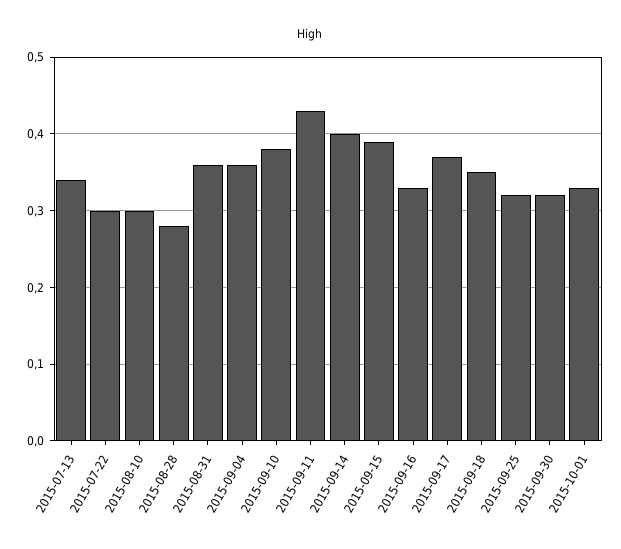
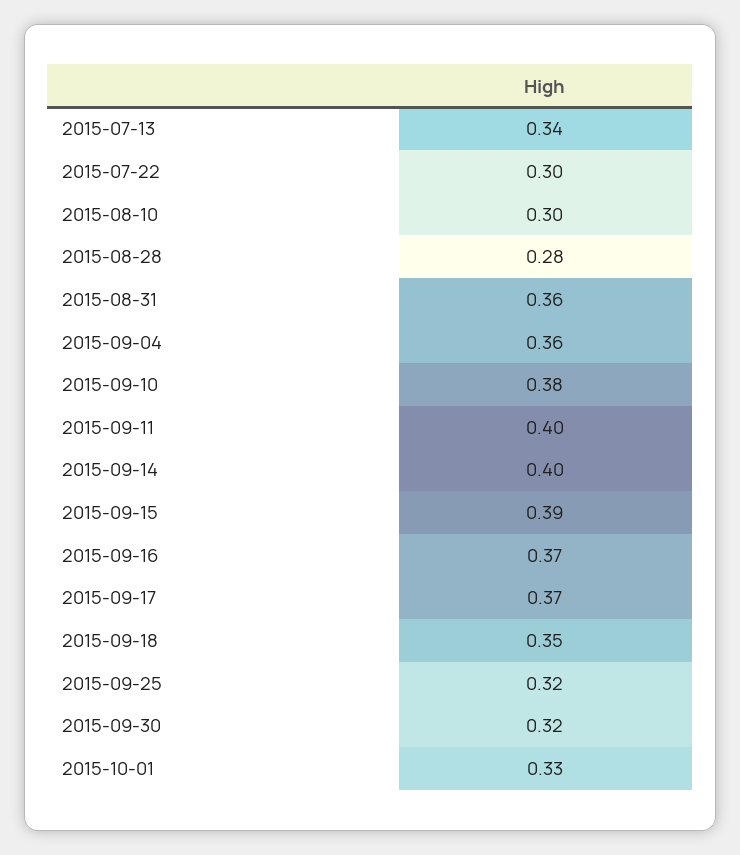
  {
    "2015-07-13": 0.34,
    "2015-07-22": 0.3,
    "2015-08-10": 0.3,
    "2015-08-28": 0.28,
    "2015-08-31": 0.36,
    "2015-09-04": 0.36,
    "2015-09-10": 0.38,
-   "2015-09-11": 0.43,
+   "2015-09-11": 0.4,
    "2015-09-14": 0.4,
    "2015-09-15": 0.39,
-   "2015-09-16": 0.33,
+   "2015-09-16": 0.37,
    "2015-09-17": 0.37,
    "2015-09-18": 0.35,
    "2015-09-25": 0.32,
    "2015-09-30": 0.32,
    "2015-10-01": 0.33
  }

